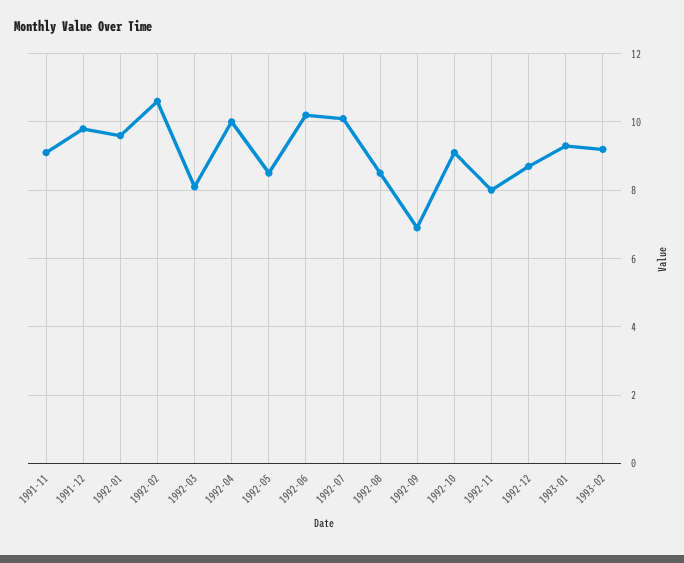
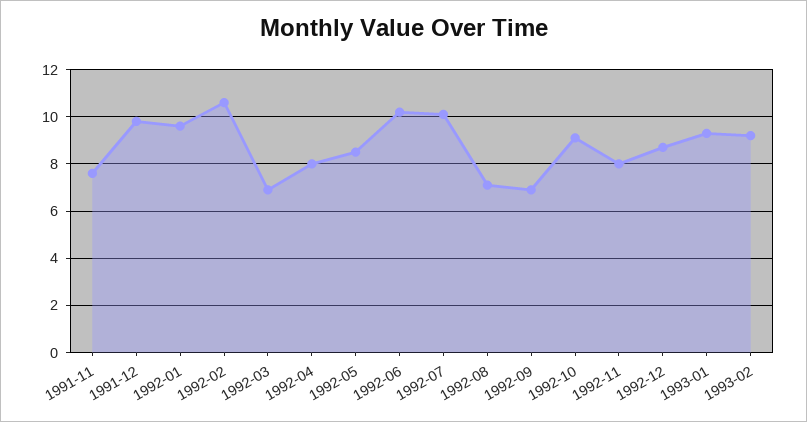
  {
-   "1991-11": 9,
+   "1991-11": 7.5,
    "1991-12": 10,
    "1992-01": 9.5,
    "1992-02": 10.5,
-   "1992-03": 8,
+   "1992-03": 7,
-   "1992-04": 10,
+   "1992-04": 8,
    "1992-05": 8.5,
    "1992-06": 10,
    "1992-07": 10,
-   "1992-08": 8.5,
+   "1992-08": 7,
    "1992-09": 7,
    "1992-10": 9,
    "1992-11": 8,
    "1992-12": 8.5,
    "1993-01": 9.5,
    "1993-02": 9
  }

